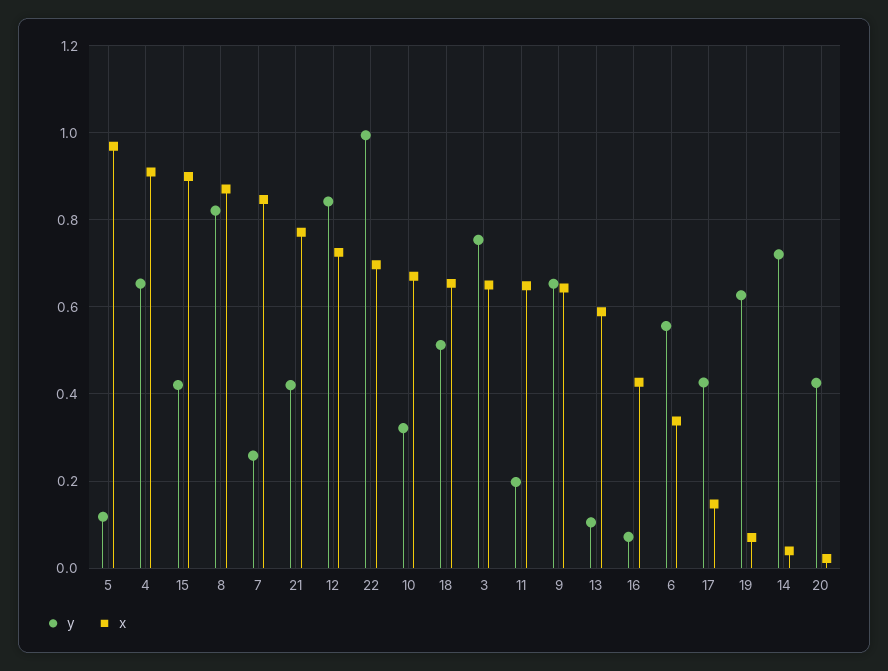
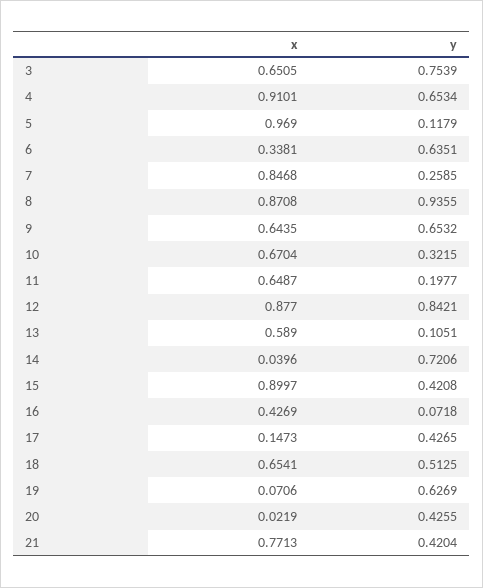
  {
    "y": {
      "5": 0.1179,
      "4": 0.6534,
      "15": 0.4208,
-     "8": 0.82,
+     "8": 0.9355,
      "7": 0.2585,
      "21": 0.4204,
      "12": 0.8421,
-     "22": 1,
      "10": 0.3215,
      "18": 0.5125,
      "3": 0.7539,
      "11": 0.1977,
      "9": 0.6532,
      "13": 0.1051,
      "16": 0.0718,
-     "6": 0.56,
+     "6": 0.6351,
      "17": 0.4265,
      "19": 0.6269,
      "14": 0.7206,
      "20": 0.4255
    },
    "x": {
      "5": 0.969,
      "4": 0.9101,
      "15": 0.8997,
      "8": 0.8708,
      "7": 0.8468,
      "21": 0.7713,
-     "12": 0.72,
+     "12": 0.877,
-     "22": 0.7,
      "10": 0.6704,
      "18": 0.6541,
      "3": 0.6505,
      "11": 0.6487,
      "9": 0.6435,
      "13": 0.589,
      "16": 0.4269,
      "6": 0.3381,
      "17": 0.1473,
      "19": 0.0706,
      "14": 0.0396,
      "20": 0.0219
    }
  }

